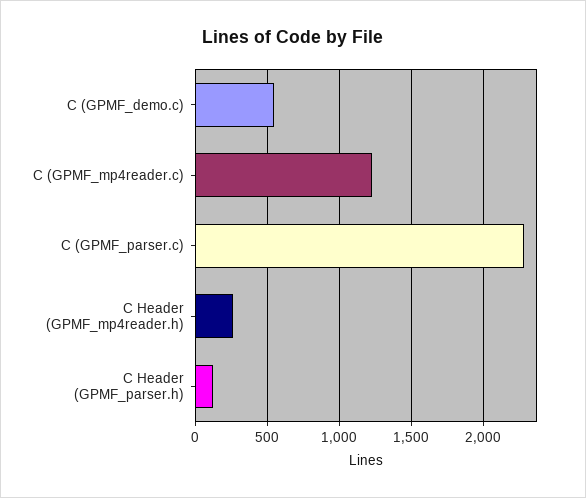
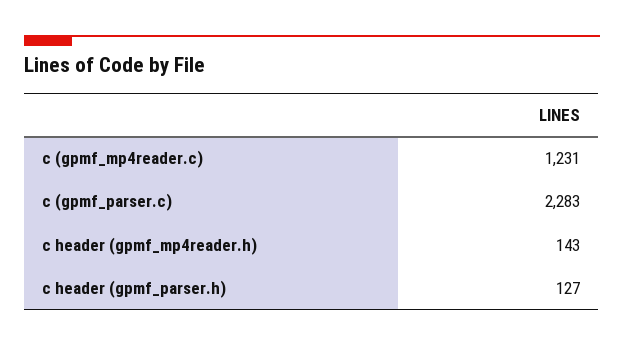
  {
-   "C (GPMF_demo.c)": 550,
    "C (GPMF_mp4reader.c)": 1231,
    "C (GPMF_parser.c)": 2283,
-   "C Header (GPMF_mp4reader.h)": 250,
+   "C Header (GPMF_mp4reader.h)": 143,
    "C Header (GPMF_parser.h)": 127
  }

